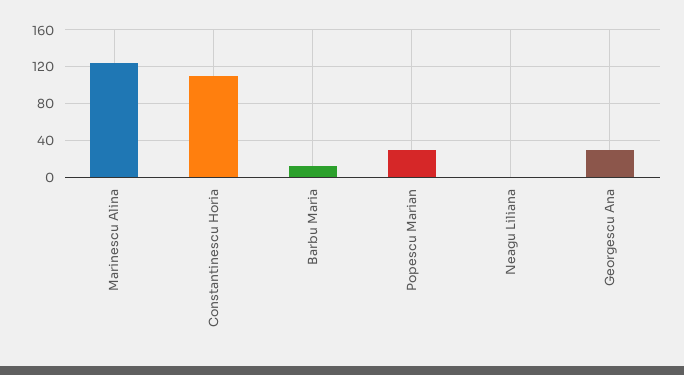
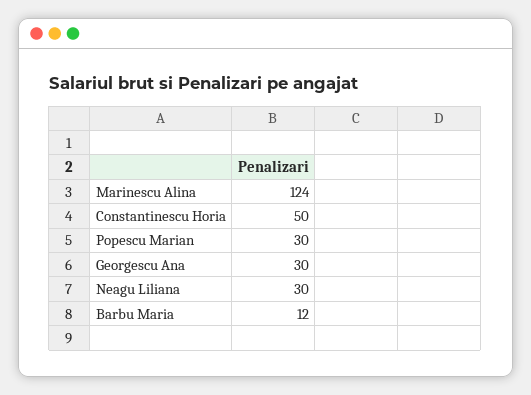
  {
    "Marinescu Alina": 124,
-   "Constantinescu Horia": 110,
+   "Constantinescu Horia": 50,
    "Barbu Maria": 12,
    "Popescu Marian": 30,
-   "Neagu Liliana": 0,
+   "Neagu Liliana": 30,
    "Georgescu Ana": 30
  }

